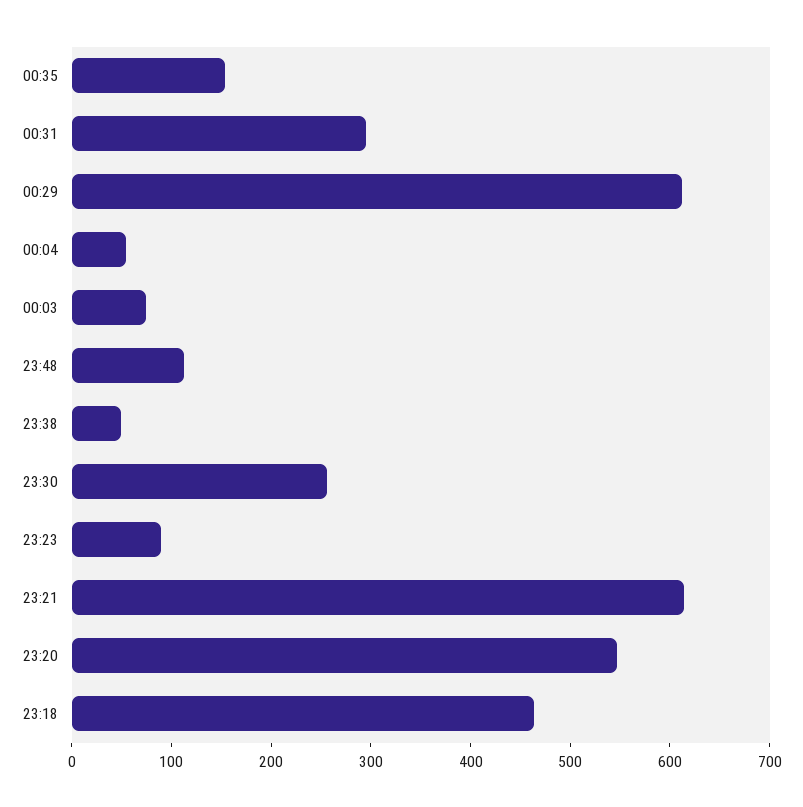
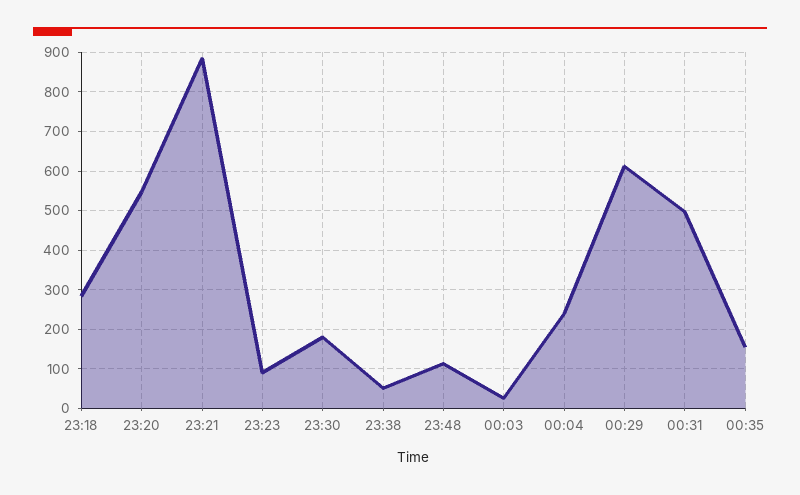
  {
    "00:35": 160,
-   "00:31": 300,
+   "00:31": 500,
    "00:29": 620,
-   "00:04": 60,
+   "00:04": 240,
-   "00:03": 80,
+   "00:03": 20,
    "23:48": 120,
    "23:38": 60,
-   "23:30": 260,
+   "23:30": 180,
    "23:23": 80,
-   "23:21": 620,
+   "23:21": 880,
    "23:20": 540,
-   "23:18": 460
+   "23:18": 280
  }

